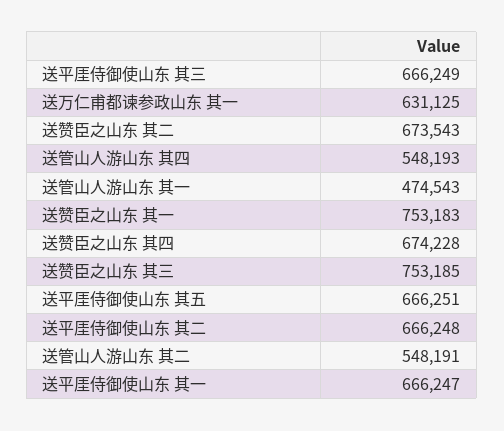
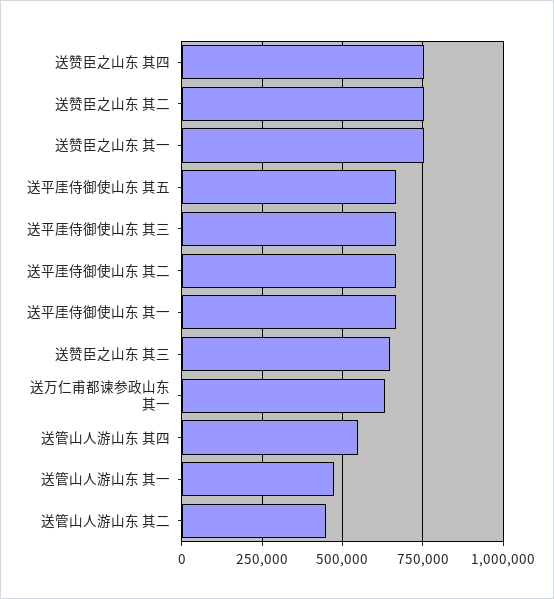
  {
    "送平厓侍御使山东 其三": 666249,
    "送万仁甫都谏参政山东 其一": 631125,
-   "送赞臣之山东 其二": 673543,
+   "送赞臣之山东 其二": 750000,
    "送管山人游山东 其四": 548193,
    "送管山人游山东 其一": 474543,
    "送赞臣之山东 其一": 753183,
-   "送赞臣之山东 其四": 674228,
+   "送赞臣之山东 其四": 750000,
-   "送赞臣之山东 其三": 753185,
+   "送赞臣之山东 其三": 650000,
    "送平厓侍御使山东 其五": 666251,
    "送平厓侍御使山东 其二": 666248,
-   "送管山人游山东 其二": 548191,
+   "送管山人游山东 其二": 450000,
    "送平厓侍御使山东 其一": 666247
  }

